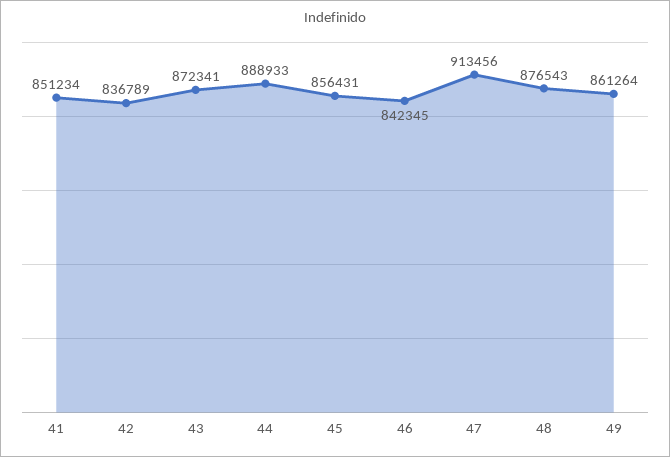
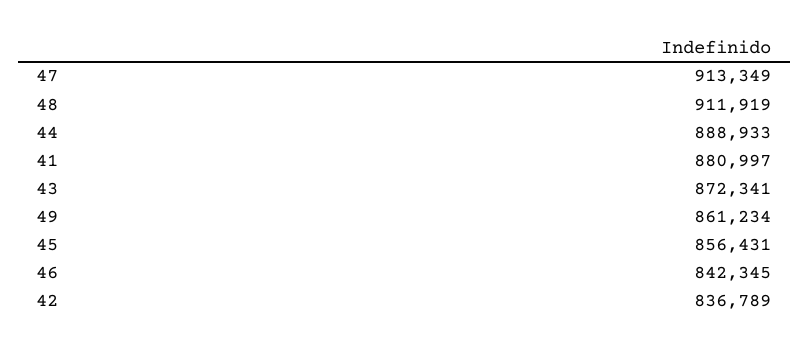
  {
-   "41": 851234,
+   "41": 880997,
    "42": 836789,
    "43": 872341,
    "44": 888933,
    "45": 856431,
    "46": 842345,
-   "47": 913456,
+   "47": 913349,
-   "48": 876543,
+   "48": 911919,
-   "49": 861264
+   "49": 861234
  }

